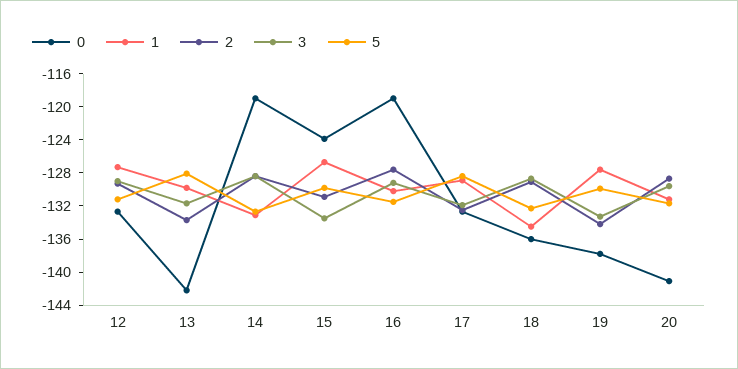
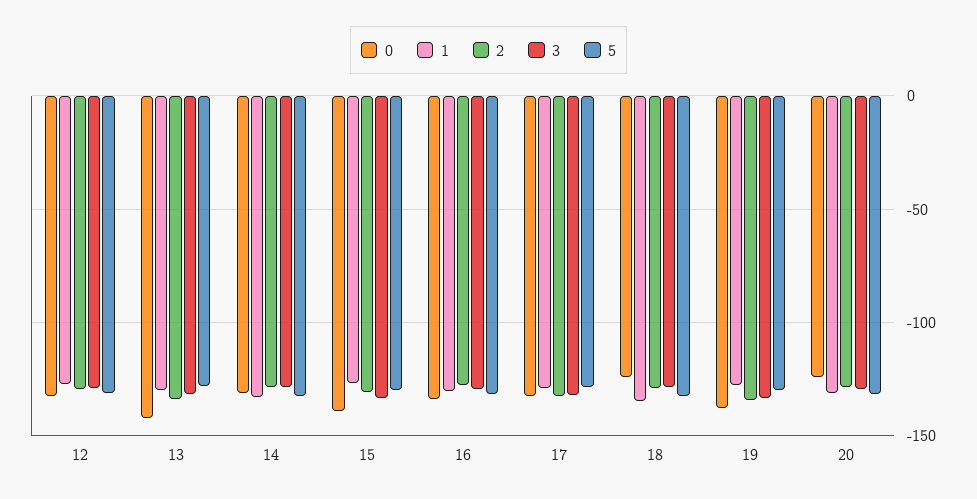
  {
    "0": {
      "12": -133,
      "13": -142,
-     "14": -119,
+     "14": -130,
-     "15": -124,
+     "15": -140,
-     "16": -119,
+     "16": -135,
      "17": -133,
-     "18": -136,
+     "18": -125,
      "19": -138,
-     "20": -141
+     "20": -125
    },
    "1": {
      "12": -127,
      "13": -130,
      "14": -133,
      "15": -127,
      "16": -130,
      "17": -129,
      "18": -135,
      "19": -128,
      "20": -131
    },
    "2": {
      "12": -129,
      "13": -134,
      "14": -128,
      "15": -131,
      "16": -128,
      "17": -133,
      "18": -129,
      "19": -134,
      "20": -129
    },
    "3": {
      "12": -129,
      "13": -132,
      "14": -128,
      "15": -134,
      "16": -129,
      "17": -132,
      "18": -129,
      "19": -133,
      "20": -130
    },
    "5": {
      "12": -131,
      "13": -128,
      "14": -133,
      "15": -130,
      "16": -132,
      "17": -128,
      "18": -132,
      "19": -130,
      "20": -132
    }
  }

